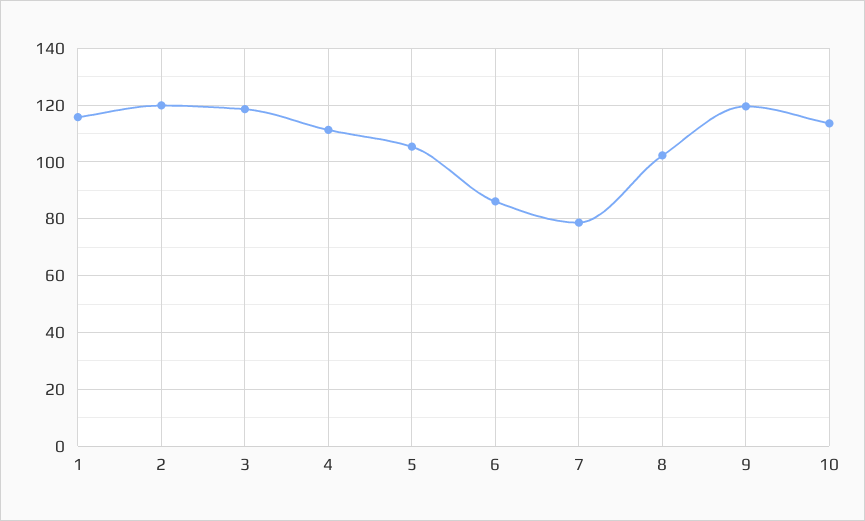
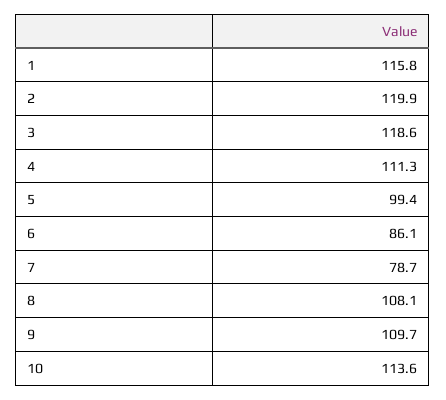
  {
    "1": 115.8,
    "2": 119.9,
    "3": 118.6,
    "4": 111.3,
-   "5": 105,
+   "5": 99.4,
    "6": 86.1,
    "7": 78.7,
-   "8": 102.5,
+   "8": 108.1,
-   "9": 120,
+   "9": 109.7,
    "10": 113.6
  }

